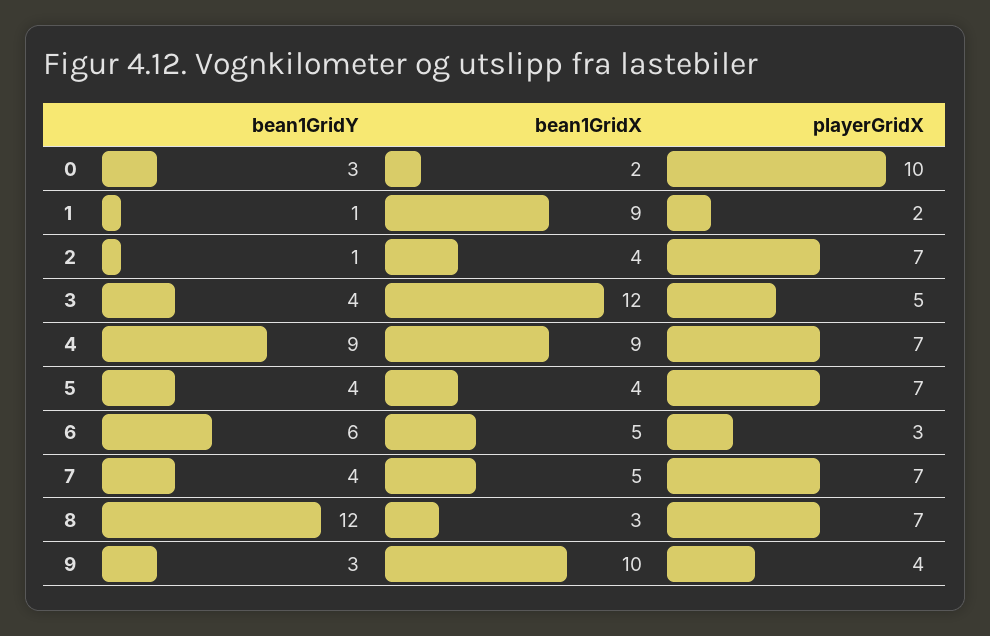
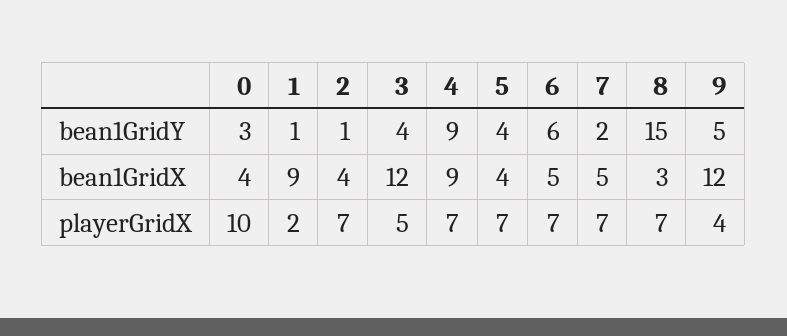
  {
    "bean1GridY": {
      "0": 3,
      "1": 1,
      "2": 1,
      "3": 4,
      "4": 9,
      "5": 4,
      "6": 6,
-     "7": 4,
+     "7": 2,
-     "8": 12,
+     "8": 15,
-     "9": 3
+     "9": 5
    },
    "bean1GridX": {
-     "0": 2,
+     "0": 4,
      "1": 9,
      "2": 4,
      "3": 12,
      "4": 9,
      "5": 4,
      "6": 5,
      "7": 5,
      "8": 3,
-     "9": 10
+     "9": 12
    },
    "playerGridX": {
      "0": 10,
      "1": 2,
      "2": 7,
      "3": 5,
      "4": 7,
      "5": 7,
-     "6": 3,
+     "6": 7,
      "7": 7,
      "8": 7,
      "9": 4
    }
  }

